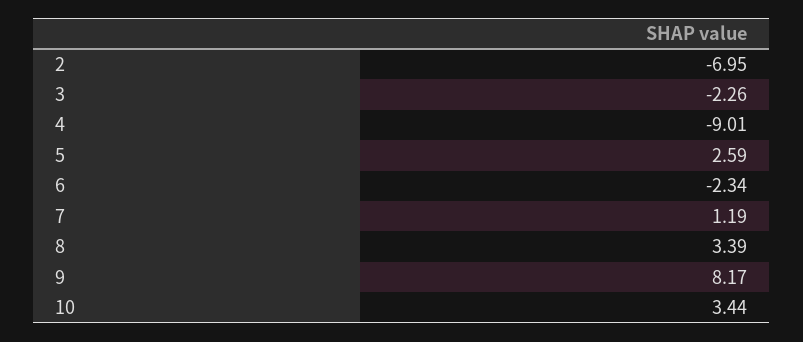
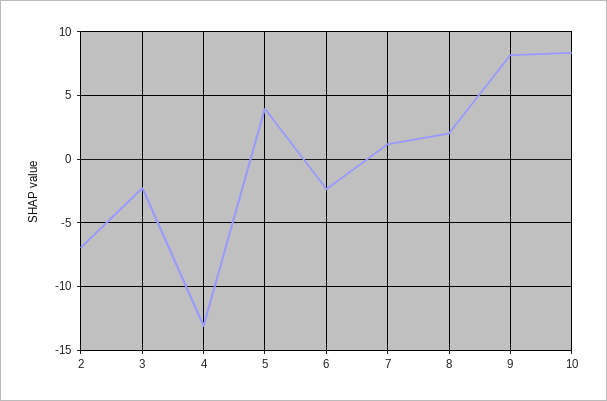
  {
    "2": -6.95,
    "3": -2.26,
-   "4": -9.01,
+   "4": -13,
-   "5": 2.59,
+   "5": 4,
    "6": -2.34,
    "7": 1.19,
-   "8": 3.39,
+   "8": 2,
    "9": 8.17,
-   "10": 3.44
+   "10": 8.5
  }

